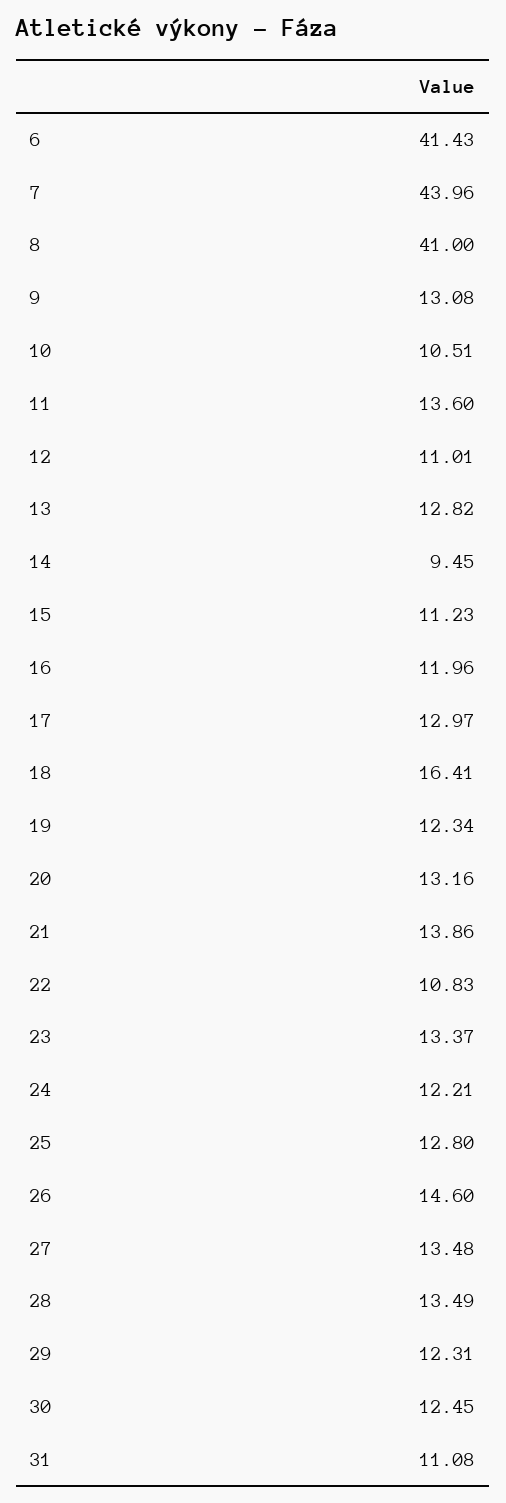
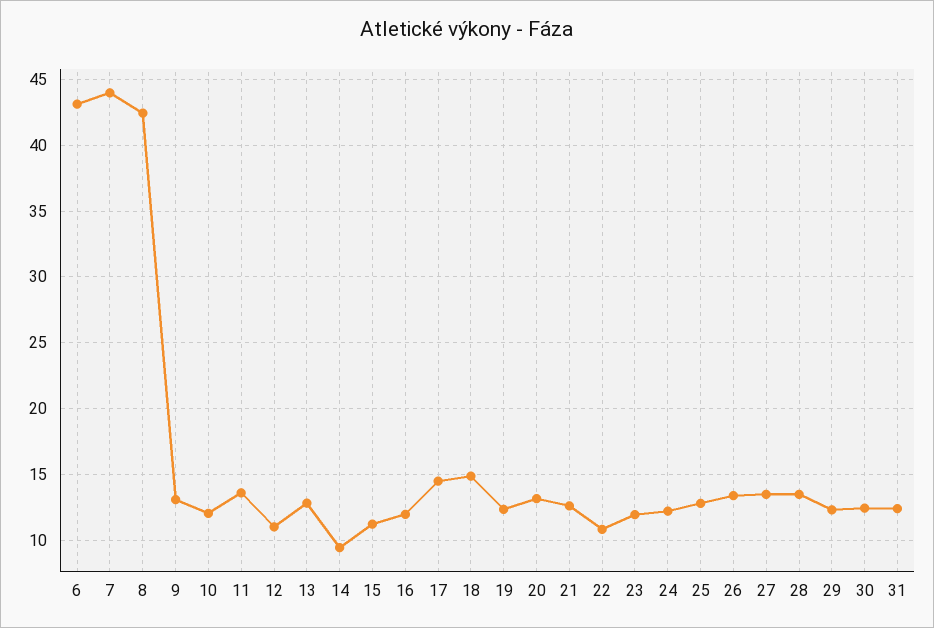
  {
-   "6": 41.43,
+   "6": 43,
    "7": 43.96,
-   "8": 41,
+   "8": 42.5,
    "9": 13.08,
-   "10": 10.51,
+   "10": 12,
    "11": 13.6,
    "12": 11.01,
    "13": 12.82,
    "14": 9.45,
    "15": 11.23,
    "16": 11.96,
-   "17": 12.97,
+   "17": 14.5,
-   "18": 16.41,
+   "18": 15,
    "19": 12.34,
    "20": 13.16,
-   "21": 13.86,
+   "21": 12.5,
    "22": 10.83,
-   "23": 13.37,
+   "23": 12,
    "24": 12.21,
    "25": 12.8,
-   "26": 14.6,
+   "26": 13.5,
    "27": 13.48,
    "28": 13.49,
    "29": 12.31,
    "30": 12.45,
-   "31": 11.08
+   "31": 12.5
  }

